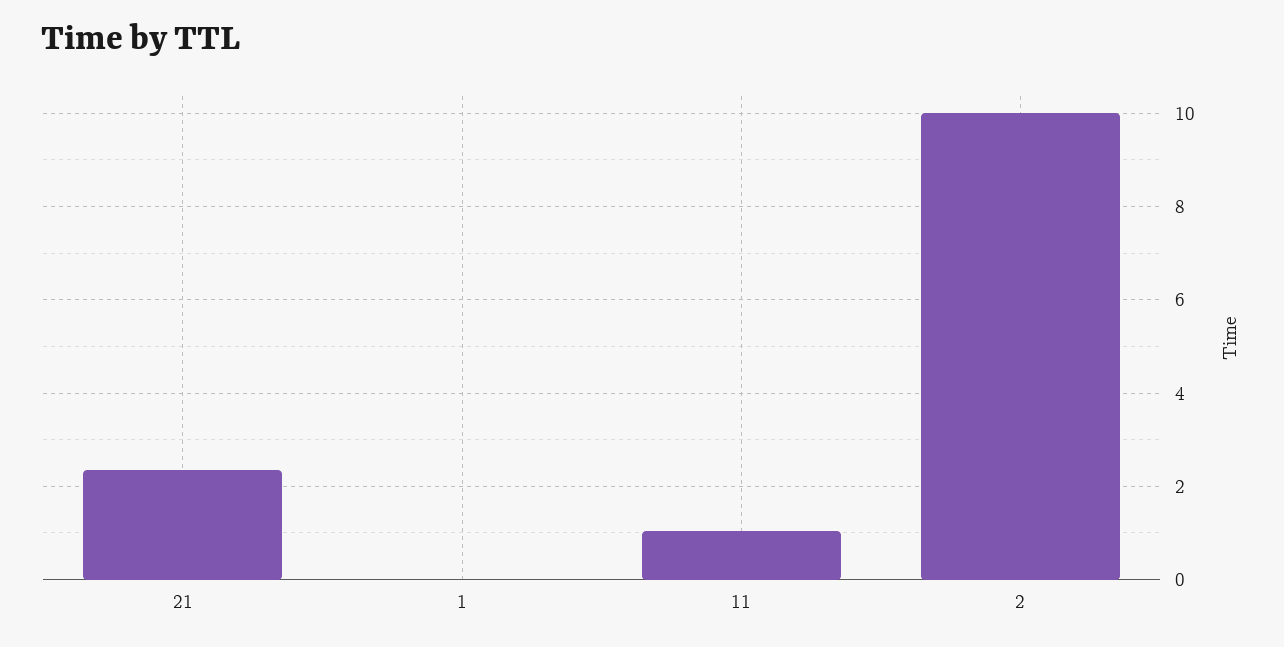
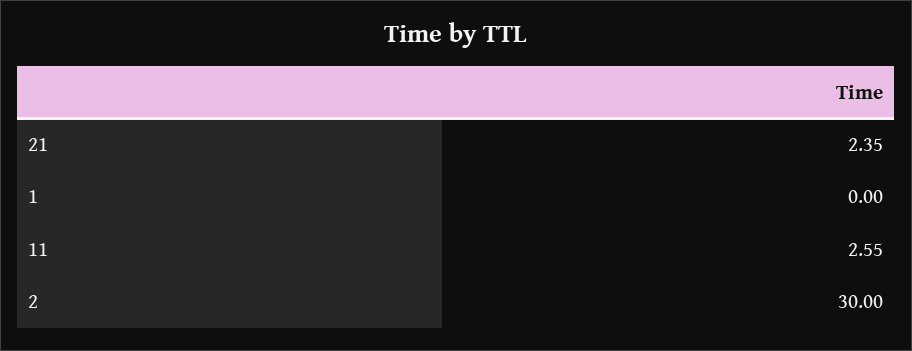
  {
    "21": 2.35,
    "1": 0,
-   "11": 1,
+   "11": 2.55,
-   "2": 10
+   "2": 30
  }

